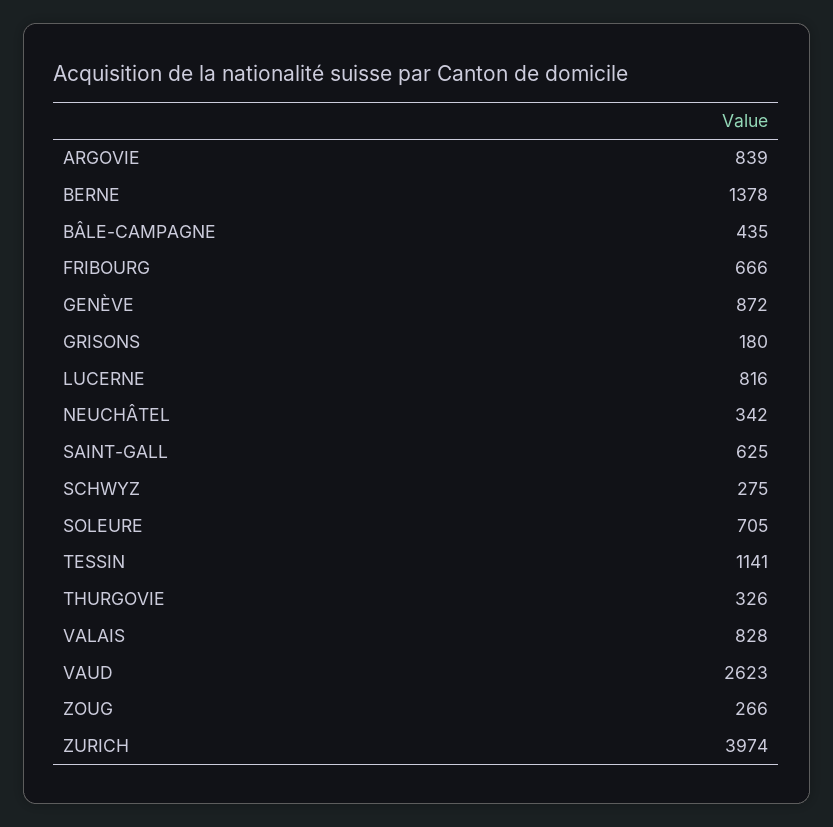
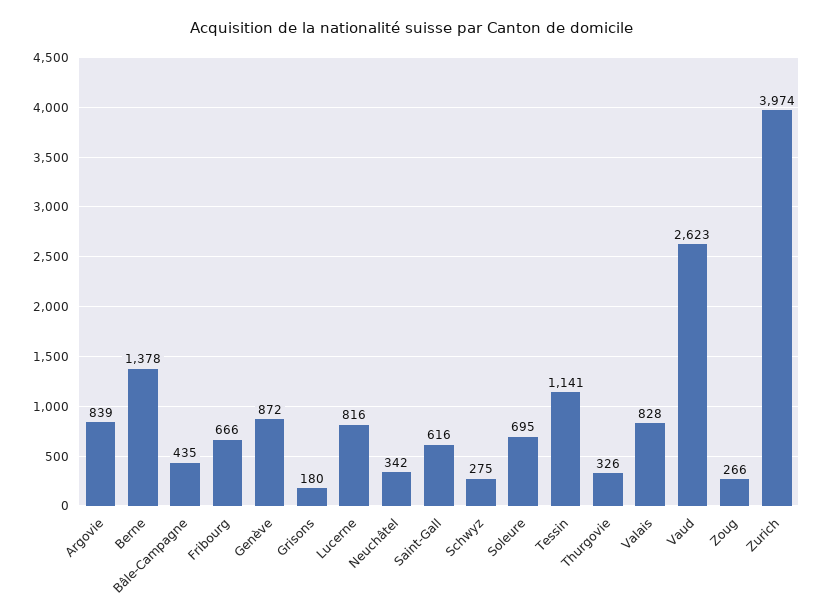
  {
    "ARGOVIE": 839,
    "BERNE": 1378,
    "BÂLE-CAMPAGNE": 435,
    "FRIBOURG": 666,
    "GENÈVE": 872,
    "GRISONS": 180,
    "LUCERNE": 816,
    "NEUCHÂTEL": 342,
-   "SAINT-GALL": 625,
+   "SAINT-GALL": 616,
    "SCHWYZ": 275,
-   "SOLEURE": 705,
+   "SOLEURE": 695,
    "TESSIN": 1141,
    "THURGOVIE": 326,
    "VALAIS": 828,
    "VAUD": 2623,
    "ZOUG": 266,
    "ZURICH": 3974
  }

